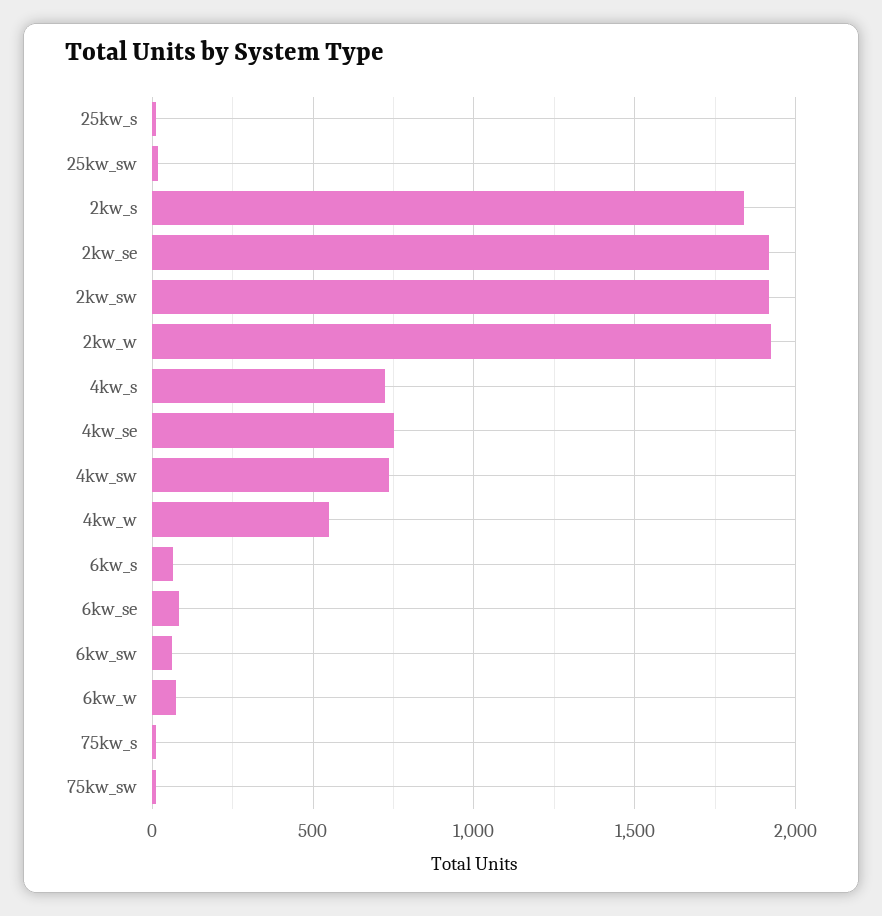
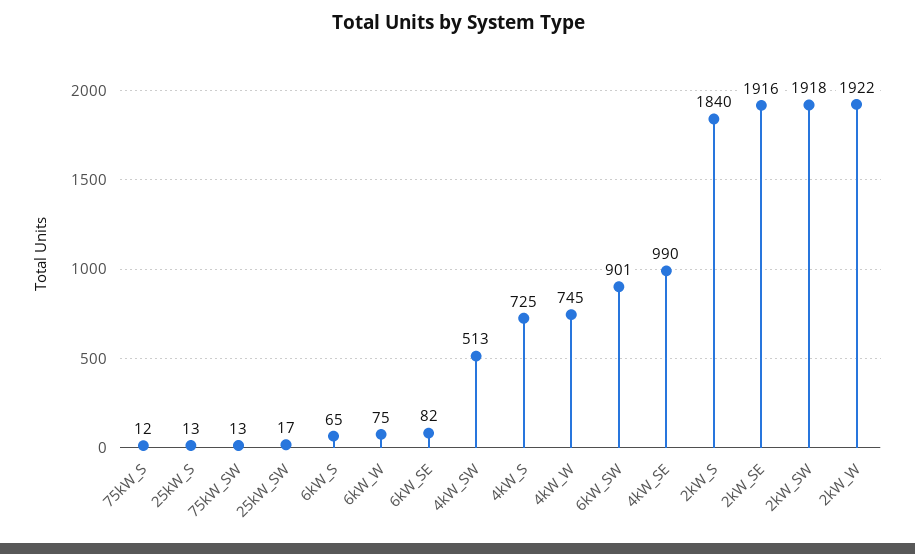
  {
    "25kw_s": 13,
    "25kw_sw": 17,
    "2kw_s": 1840,
    "2kw_se": 1916,
    "2kw_sw": 1918,
    "2kw_w": 1922,
    "4kw_s": 725,
-   "4kw_se": 750,
+   "4kw_se": 990,
-   "4kw_sw": 750,
+   "4kw_sw": 513,
-   "4kw_w": 550,
+   "4kw_w": 745,
    "6kw_s": 65,
    "6kw_se": 82,
-   "6kw_sw": 50,
+   "6kw_sw": 901,
    "6kw_w": 75,
    "75kw_s": 12,
    "75kw_sw": 13
  }

